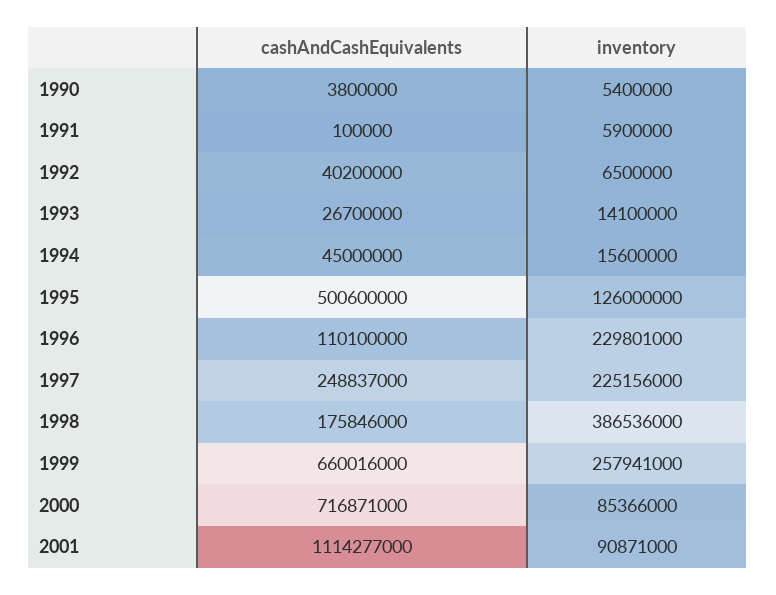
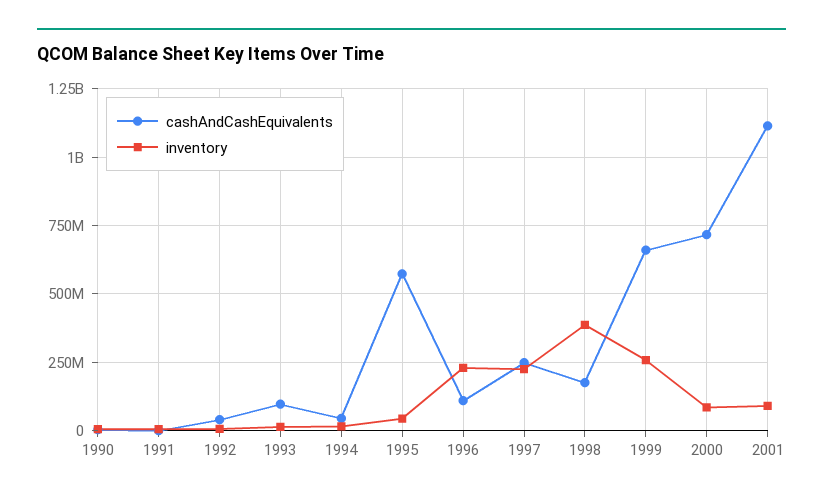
  {
    "cashAndCashEquivalents": {
      "1990": 3800000,
      "1991": 100000,
      "1992": 40200000,
-     "1993": 26700000,
+     "1993": 100000000,
      "1994": 45000000,
-     "1995": 500600000,
+     "1995": 575000000,
      "1996": 110100000,
      "1997": 248837000,
      "1998": 175846000,
      "1999": 660016000,
      "2000": 716871000,
      "2001": 1114277000
    },
    "inventory": {
      "1990": 5400000,
      "1991": 5900000,
      "1992": 6500000,
      "1993": 14100000,
      "1994": 15600000,
-     "1995": 126000000,
+     "1995": 50000000,
      "1996": 229801000,
      "1997": 225156000,
      "1998": 386536000,
      "1999": 257941000,
      "2000": 85366000,
      "2001": 90871000
    }
  }

